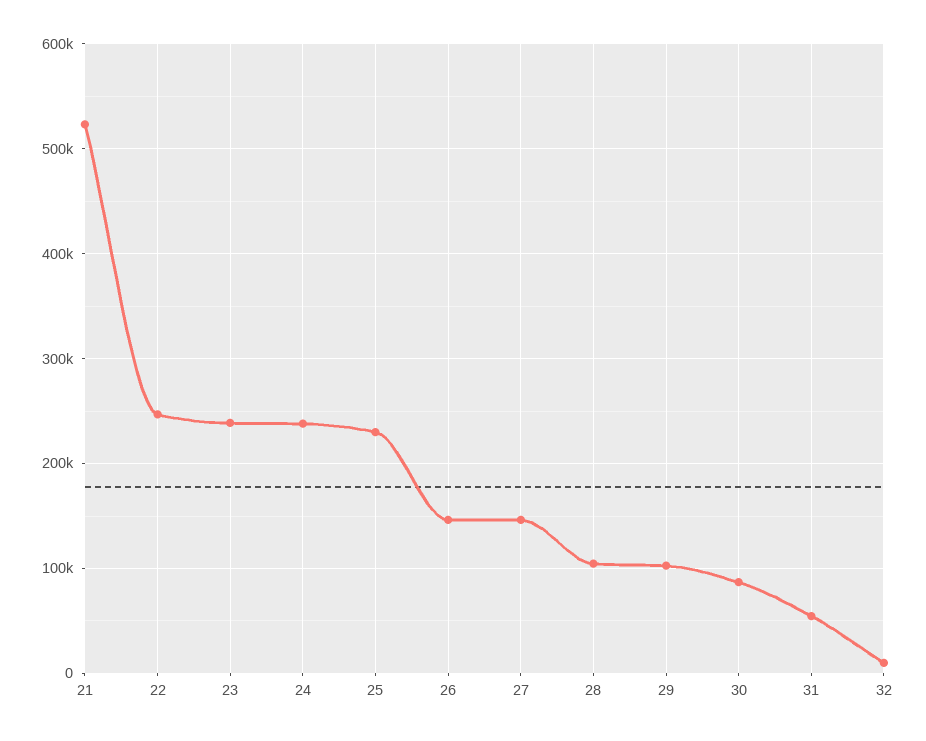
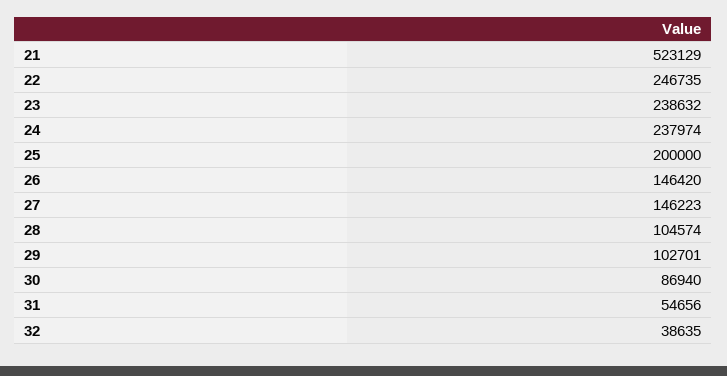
  {
    "21": 523129,
    "22": 246735,
    "23": 238632,
    "24": 237974,
-   "25": 230000,
+   "25": 200000,
    "26": 146420,
    "27": 146223,
    "28": 104574,
    "29": 102701,
    "30": 86940,
    "31": 54656,
-   "32": 10000
+   "32": 38635
  }

